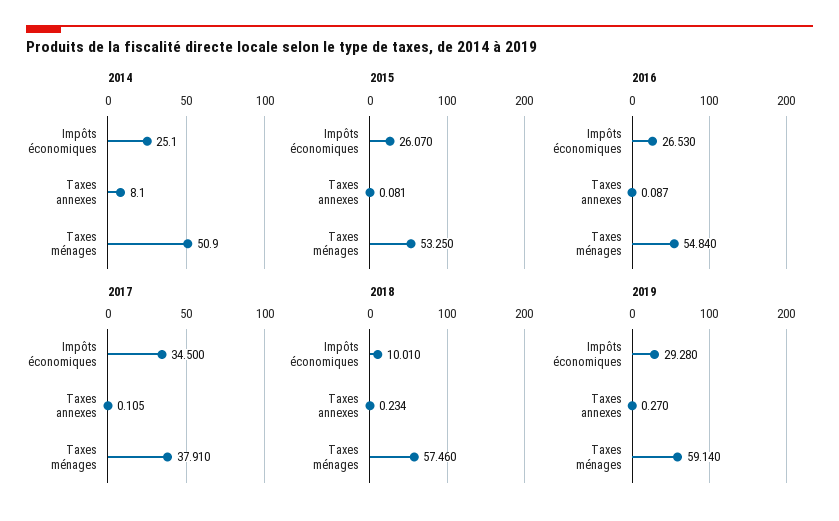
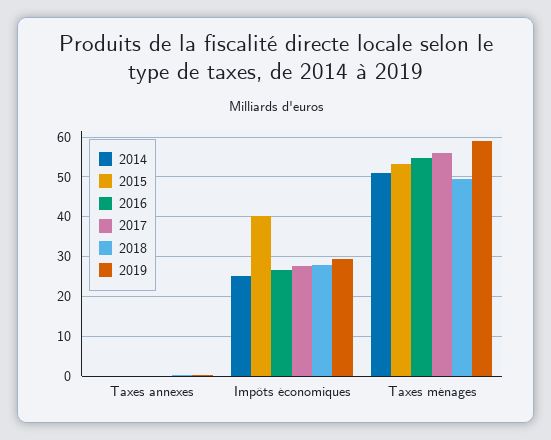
  {
    "2014": {
      "Impôts économiques": 25.1,
-     "Taxes annexes": 8.1,
+     "Taxes annexes": 0,
      "Taxes ménages": 50.9
    },
    "2015": {
-     "Impôts économiques": 26.07,
+     "Impôts économiques": 40,
      "Taxes annexes": 0.081,
      "Taxes ménages": 53.25
    },
    "2016": {
      "Impôts économiques": 26.53,
      "Taxes annexes": 0.087,
      "Taxes ménages": 54.84
    },
    "2017": {
-     "Impôts économiques": 34.5,
+     "Impôts économiques": 28,
      "Taxes annexes": 0.105,
-     "Taxes ménages": 37.91
+     "Taxes ménages": 56
    },
    "2018": {
-     "Impôts économiques": 10.01,
+     "Impôts économiques": 28,
      "Taxes annexes": 0.234,
-     "Taxes ménages": 57.46
+     "Taxes ménages": 50
    },
    "2019": {
      "Impôts économiques": 29.28,
      "Taxes annexes": 0.27,
      "Taxes ménages": 59.14
    }
  }

